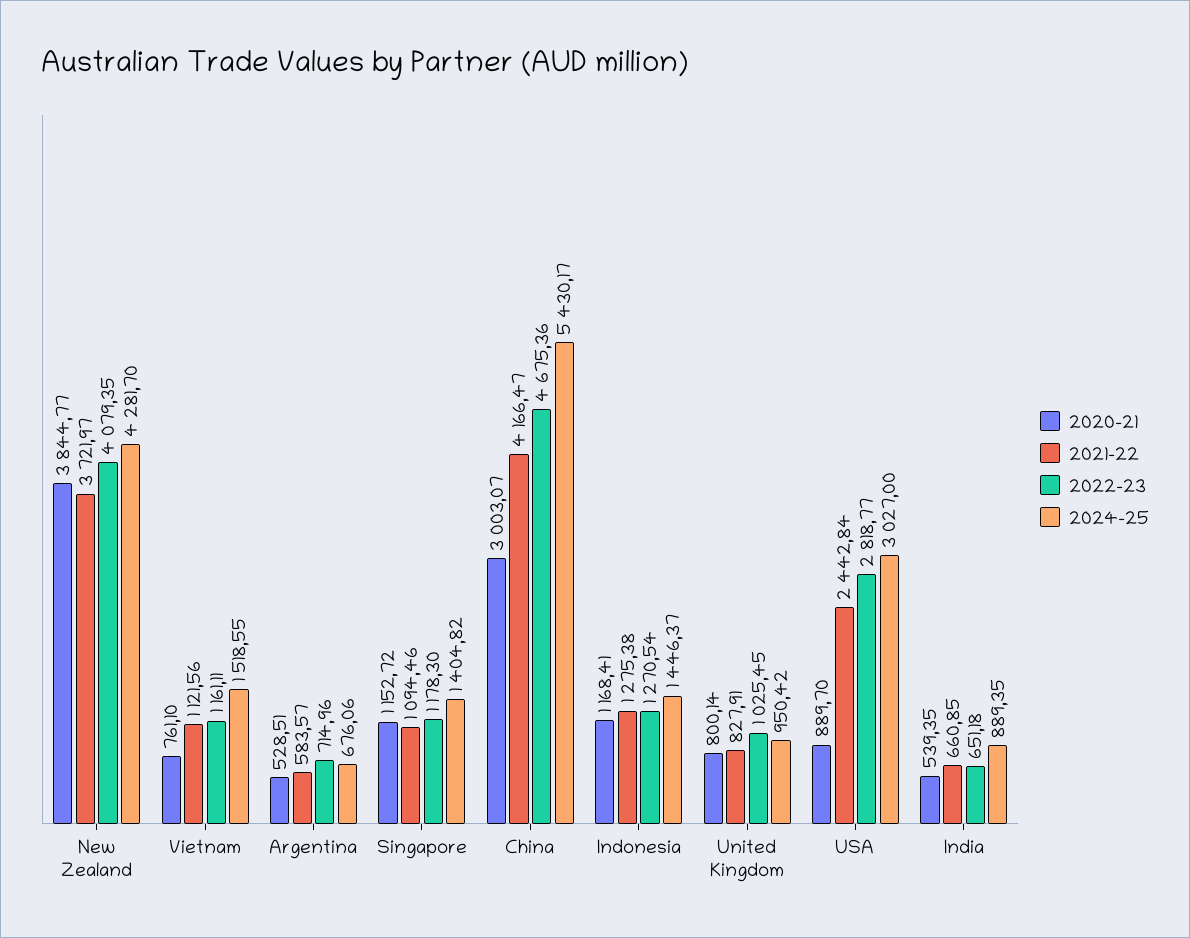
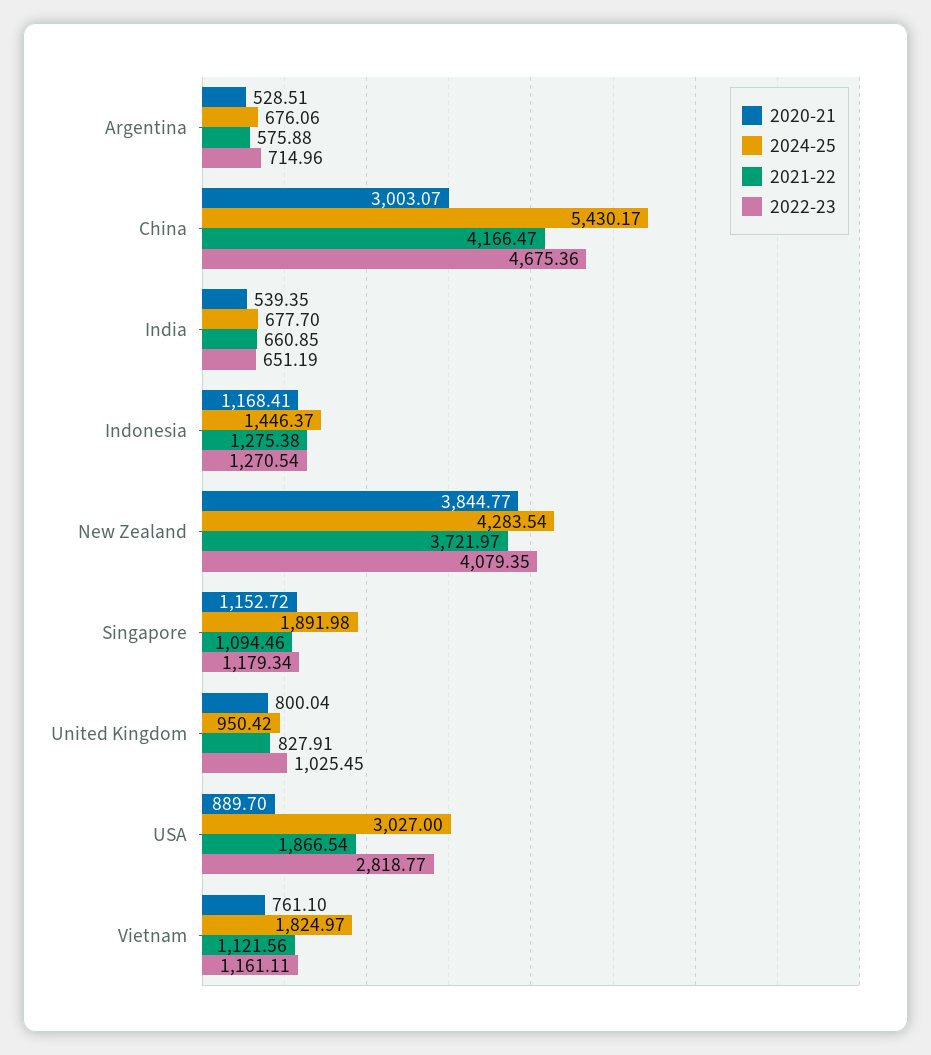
  {
    "2020-21": {
      "New Zealand": 3844.77,
      "Vietnam": 761.1,
      "Argentina": 528.51,
      "Singapore": 1152.72,
      "China": 3003.07,
      "Indonesia": 1168.41,
-     "United Kingdom": 800.14,
+     "United Kingdom": 800.04,
      "USA": 889.7,
      "India": 539.35
    },
    "2021-22": {
      "New Zealand": 3721.97,
      "Vietnam": 1121.56,
-     "Argentina": 583.57,
+     "Argentina": 575.88,
      "Singapore": 1094.46,
      "China": 4166.47,
      "Indonesia": 1275.38,
      "United Kingdom": 827.91,
-     "USA": 2442.84,
+     "USA": 1866.54,
      "India": 660.85
    },
    "2022-23": {
      "New Zealand": 4079.35,
      "Vietnam": 1161.11,
      "Argentina": 714.96,
-     "Singapore": 1178.3,
+     "Singapore": 1179.34,
      "China": 4675.36,
      "Indonesia": 1270.54,
      "United Kingdom": 1025.45,
      "USA": 2818.77,
-     "India": 651.18
+     "India": 651.19
    },
    "2024-25": {
-     "New Zealand": 4281.7,
+     "New Zealand": 4283.54,
-     "Vietnam": 1518.55,
+     "Vietnam": 1824.97,
      "Argentina": 676.06,
-     "Singapore": 1404.82,
+     "Singapore": 1891.98,
      "China": 5430.17,
      "Indonesia": 1446.37,
      "United Kingdom": 950.42,
      "USA": 3027,
-     "India": 889.35
+     "India": 677.7
    }
  }

